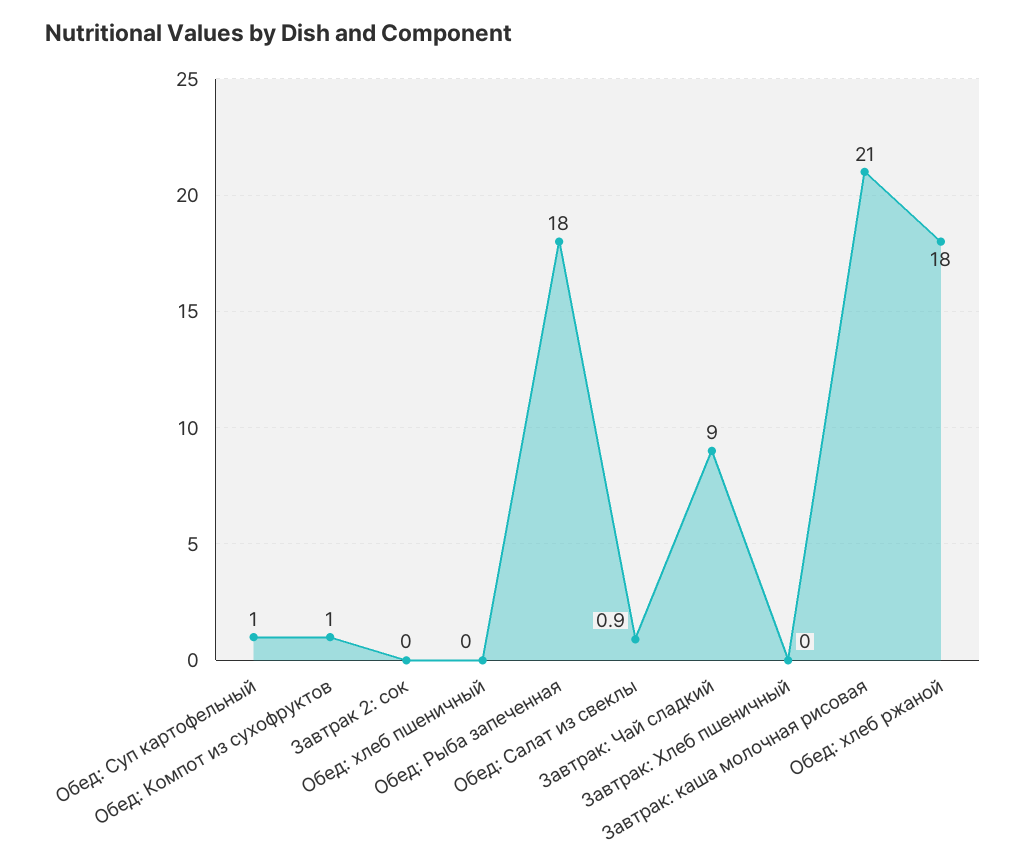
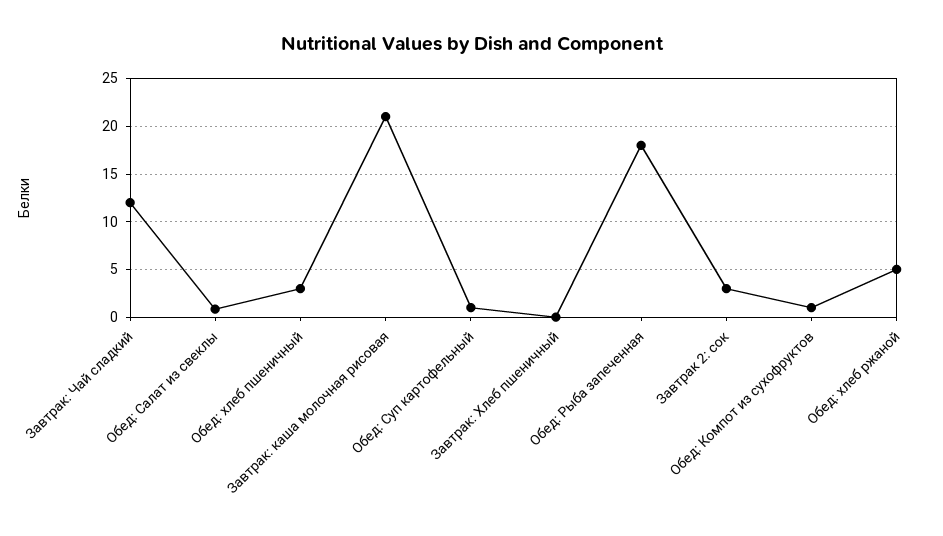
  {
    "Обед: Суп картофельный": 1,
    "Обед: Компот из сухофруктов": 1,
-   "Завтрак 2: сок": 0,
+   "Завтрак 2: сок": 3,
-   "Обед: хлеб пшеничный": 0,
+   "Обед: хлеб пшеничный": 3,
    "Обед: Рыба запеченная": 18,
    "Обед: Салат из свеклы": 0.9,
-   "Завтрак: Чай сладкий": 9,
+   "Завтрак: Чай сладкий": 12,
    "Завтрак: Хлеб пшеничный": 0,
    "Завтрак: каша молочная рисовая": 21,
-   "Обед: хлеб ржаной": 18
+   "Обед: хлеб ржаной": 5
  }

